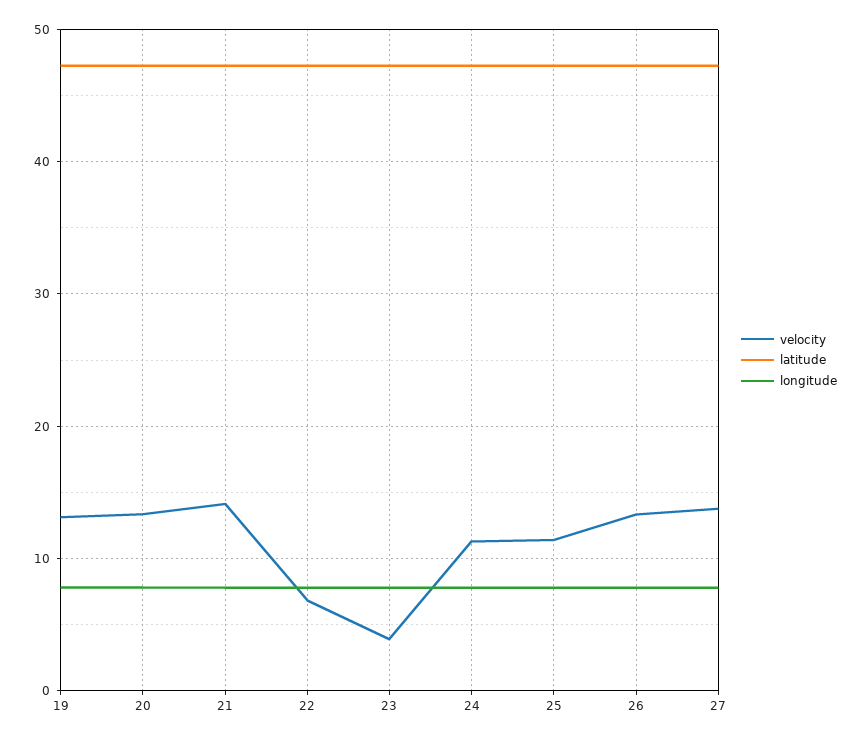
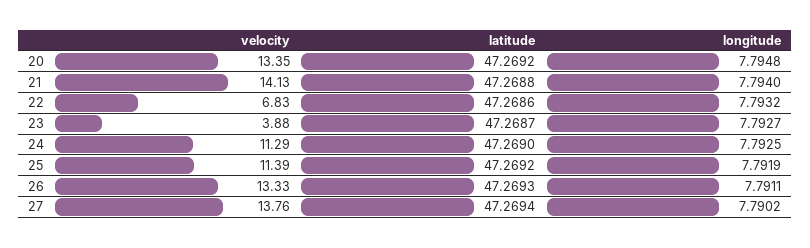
  {
    "velocity": {
-     "19": 13,
      "20": 13.35,
      "21": 14.13,
      "22": 6.83,
      "23": 3.88,
      "24": 11.29,
      "25": 11.39,
      "26": 13.33,
      "27": 13.76
    },
    "latitude": {
-     "19": 47,
      "20": 47.2692,
      "21": 47.2688,
      "22": 47.2686,
      "23": 47.2687,
      "24": 47.269,
      "25": 47.2692,
      "26": 47.2693,
      "27": 47.2694
    },
    "longitude": {
-     "19": 8,
      "20": 7.7948,
      "21": 7.794,
      "22": 7.7932,
      "23": 7.7927,
      "24": 7.7925,
      "25": 7.7919,
      "26": 7.7911,
      "27": 7.7902
    }
  }

